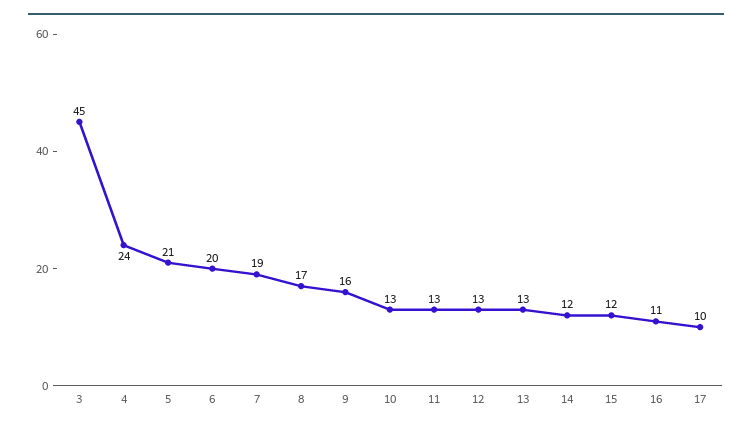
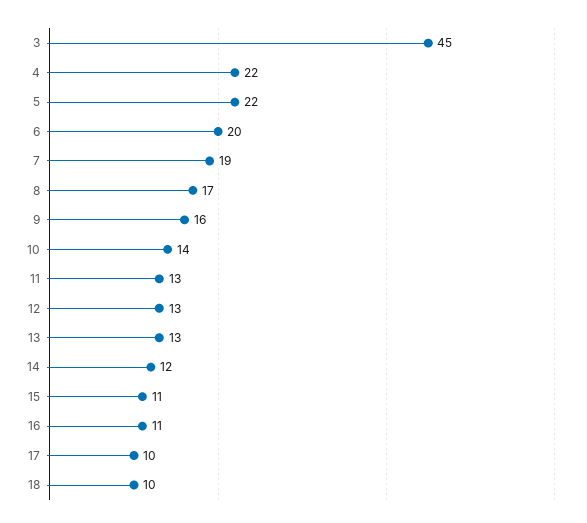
  {
    "3": 45,
-   "4": 24,
+   "4": 22,
-   "5": 21,
+   "5": 22,
    "6": 20,
    "7": 19,
    "8": 17,
    "9": 16,
-   "10": 13,
+   "10": 14,
    "11": 13,
    "12": 13,
    "13": 13,
    "14": 12,
-   "15": 12,
+   "15": 11,
    "16": 11,
-   "17": 10
+   "17": 10,
+   "18": 10
  }

